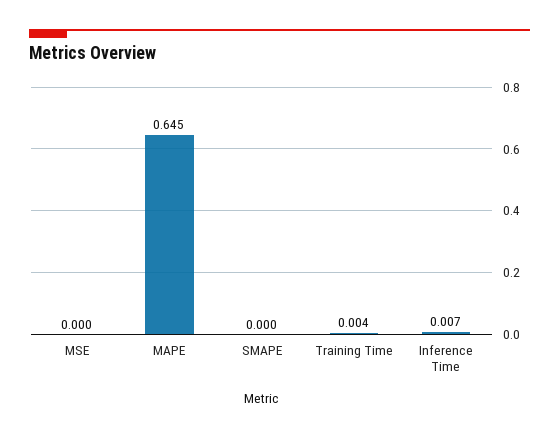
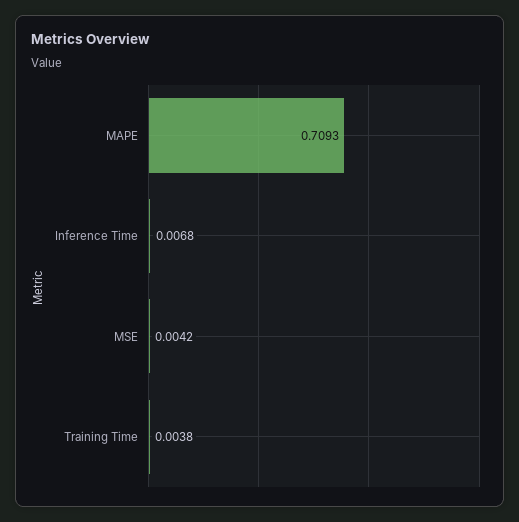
  {
-   "MSE": 0,
+   "MSE": 0.0042,
-   "MAPE": 0.645,
+   "MAPE": 0.7093,
-   "SMAPE": 0,
    "Training Time": 0.0038,
    "Inference Time": 0.0068
  }

